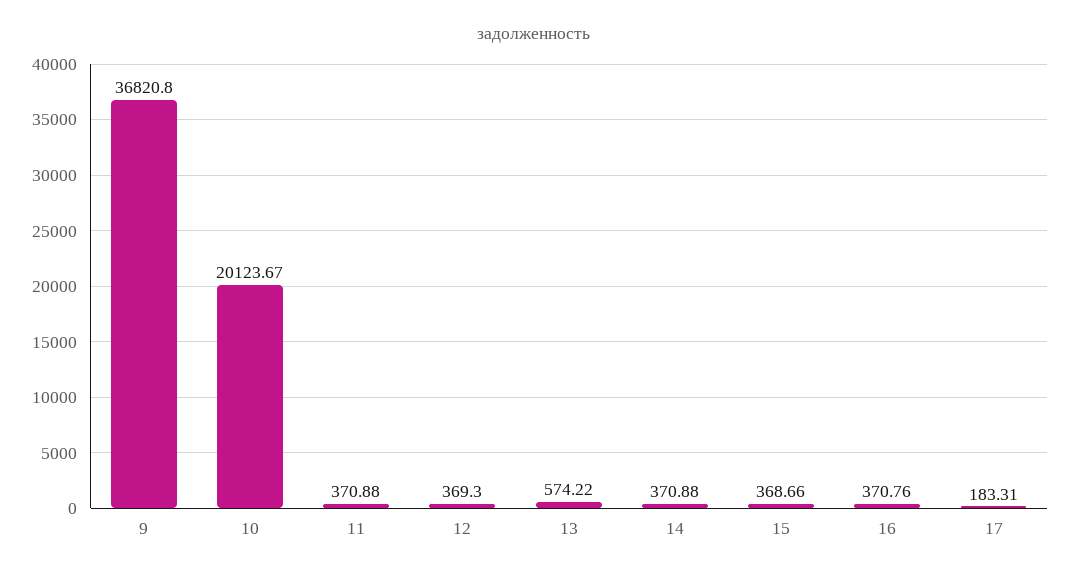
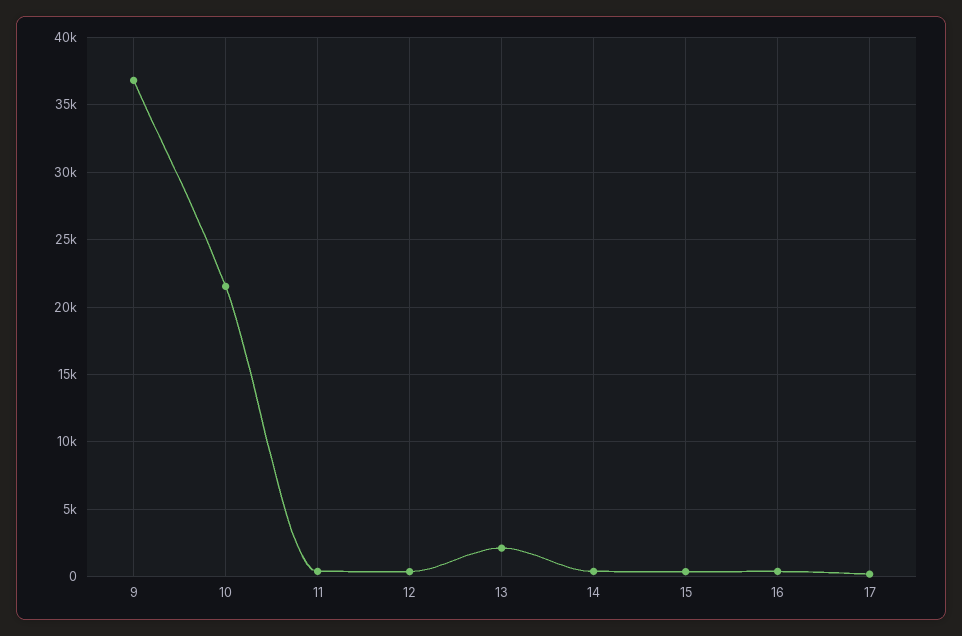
  {
    "9": 36820.8,
-   "10": 20123.67,
+   "10": 21500,
    "11": 370.88,
    "12": 369.3,
-   "13": 574.22,
+   "13": 2000,
    "14": 370.88,
    "15": 368.66,
    "16": 370.76,
    "17": 183.31
  }

